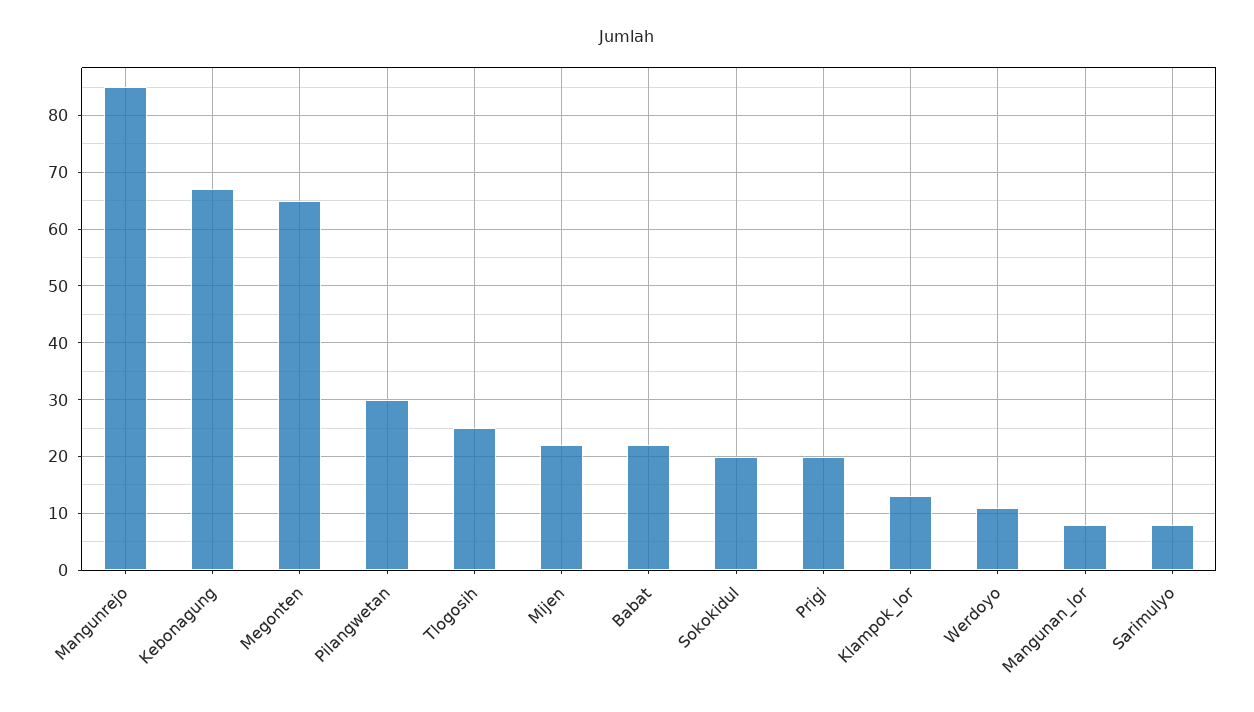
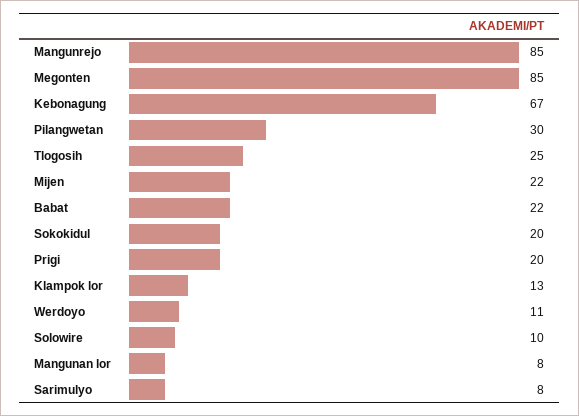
  {
    "Mangunrejo": 85,
    "Kebonagung": 67,
-   "Megonten": 65,
+   "Megonten": 85,
    "Pilangwetan": 30,
    "Tlogosih": 25,
    "Mijen": 22,
    "Babat": 22,
    "Sokokidul": 20,
    "Prigi": 20,
    "Klampok_lor": 13,
    "Werdoyo": 11,
    "Mangunan_lor": 8,
-   "Sarimulyo": 8
+   "Sarimulyo": 8,
+   "Solowire": 10
  }

